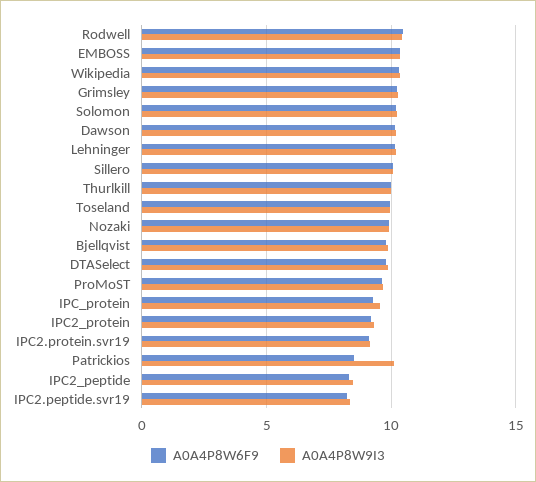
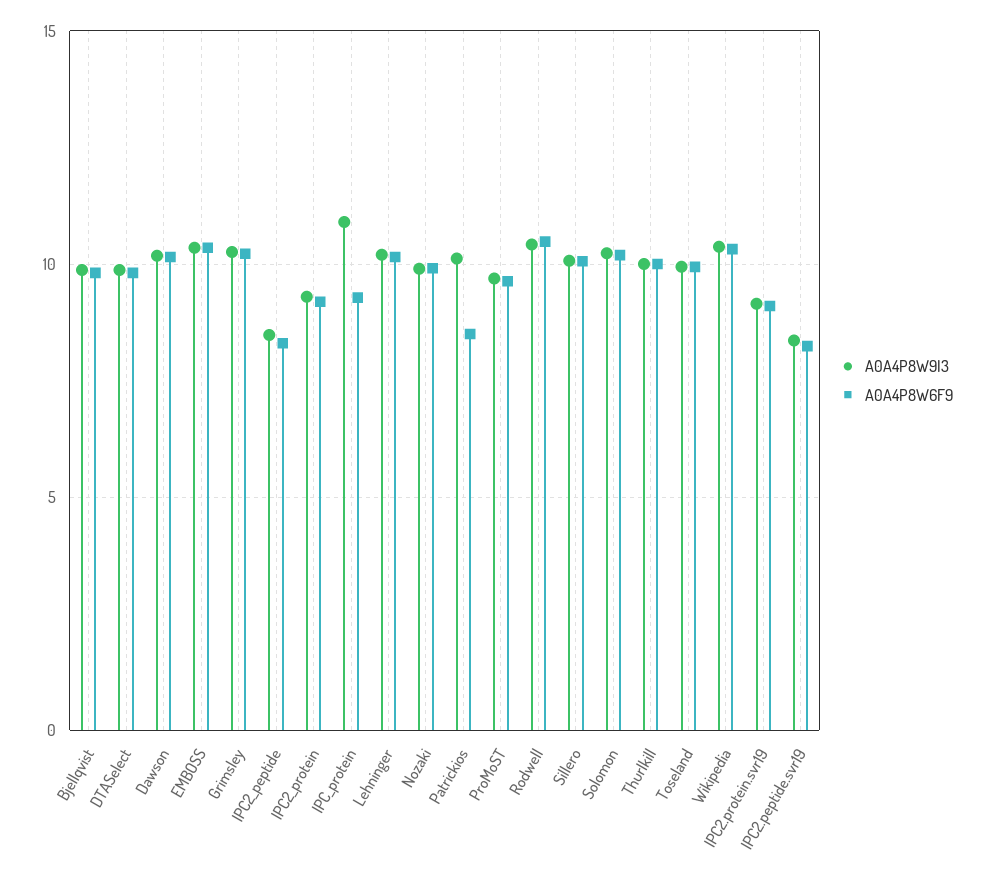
  {
    "A0A4P8W6F9": {
      "Rodwell": 10.5,
      "EMBOSS": 10.5,
      "Wikipedia": 10.5,
      "Grimsley": 10,
      "Solomon": 10,
      "Dawson": 10,
      "Lehninger": 10,
      "Sillero": 10,
      "Thurlkill": 10,
      "Toseland": 10,
      "Nozaki": 10,
      "Bjellqvist": 10,
      "DTASelect": 10,
      "ProMoST": 9.5,
      "IPC_protein": 9.5,
      "IPC2_protein": 9,
      "IPC2.protein.svr19": 9,
      "Patrickios": 8.5,
      "IPC2_peptide": 8.5,
      "IPC2.peptide.svr19": 8
    },
    "A0A4P8W9I3": {
      "Rodwell": 10.5,
      "EMBOSS": 10.5,
      "Wikipedia": 10.5,
      "Grimsley": 10.5,
      "Solomon": 10,
      "Dawson": 10,
      "Lehninger": 10,
      "Sillero": 10,
      "Thurlkill": 10,
      "Toseland": 10,
      "Nozaki": 10,
      "Bjellqvist": 10,
      "DTASelect": 10,
      "ProMoST": 9.5,
-     "IPC_protein": 9.5,
+     "IPC_protein": 11,
      "IPC2_protein": 9.5,
      "IPC2.protein.svr19": 9,
      "Patrickios": 10,
      "IPC2_peptide": 8.5,
      "IPC2.peptide.svr19": 8.5
    }
  }

